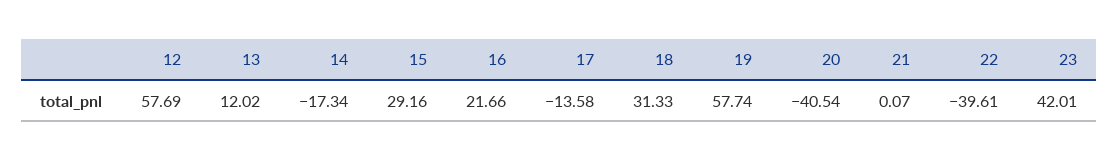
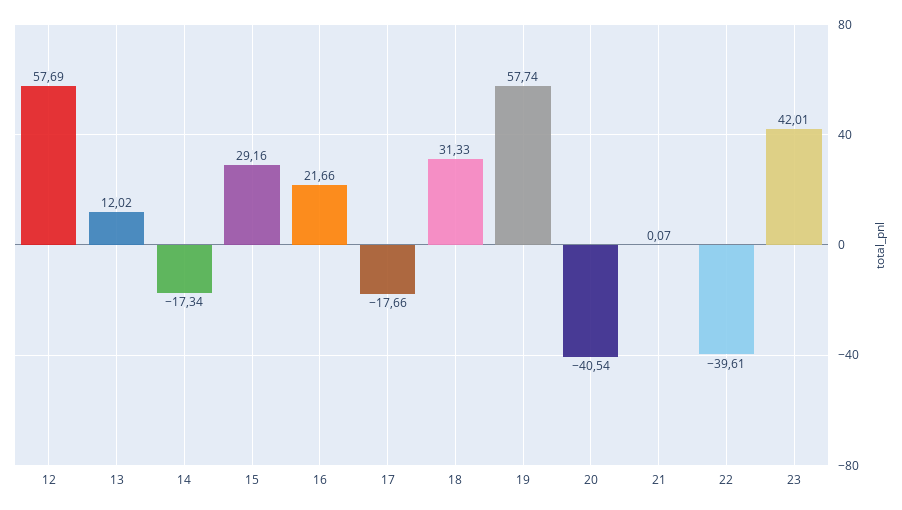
  {
    "12": 57.69,
    "13": 12.02,
    "14": -17.34,
    "15": 29.16,
    "16": 21.66,
-   "17": -13.58,
+   "17": -17.66,
    "18": 31.33,
    "19": 57.74,
    "20": -40.54,
    "21": 0.07,
    "22": -39.61,
    "23": 42.01
  }

